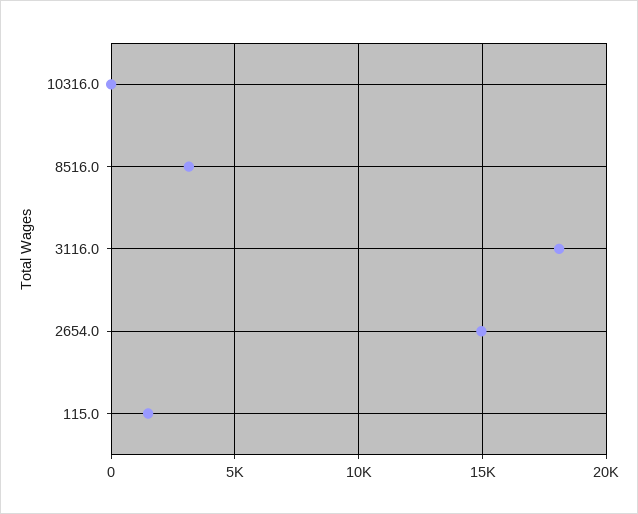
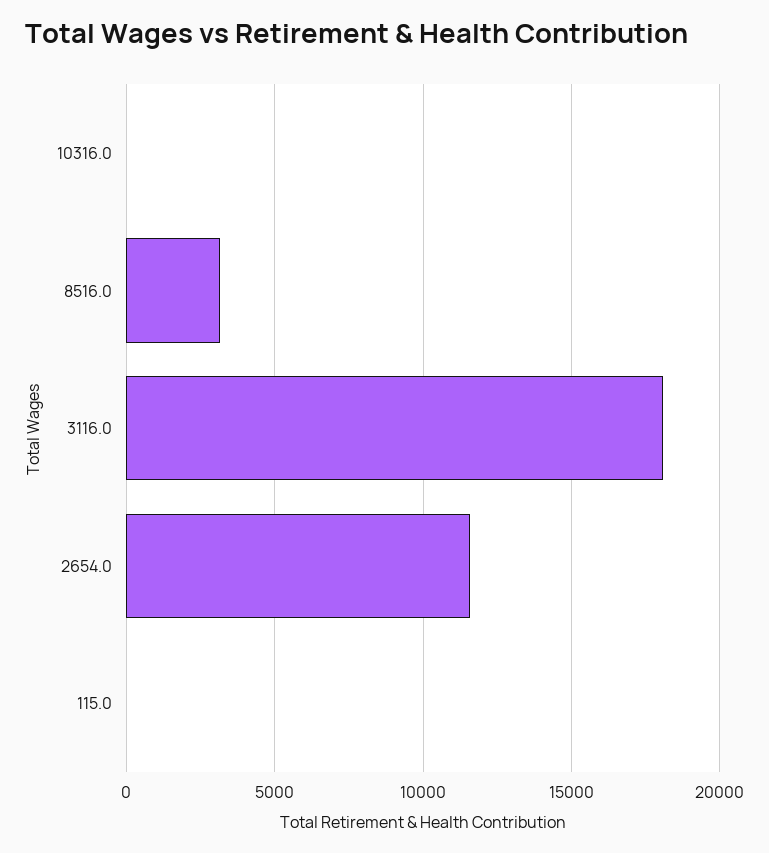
  {
    "10316.0": 0,
    "8516.0": 3000,
    "3116.0": 18000,
-   "2654.0": 15000,
+   "2654.0": 11500,
-   "115.0": 1500
+   "115.0": 0
  }

